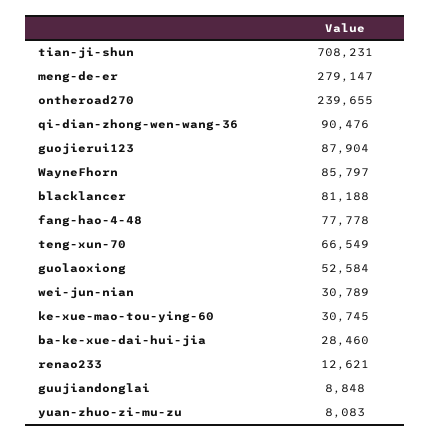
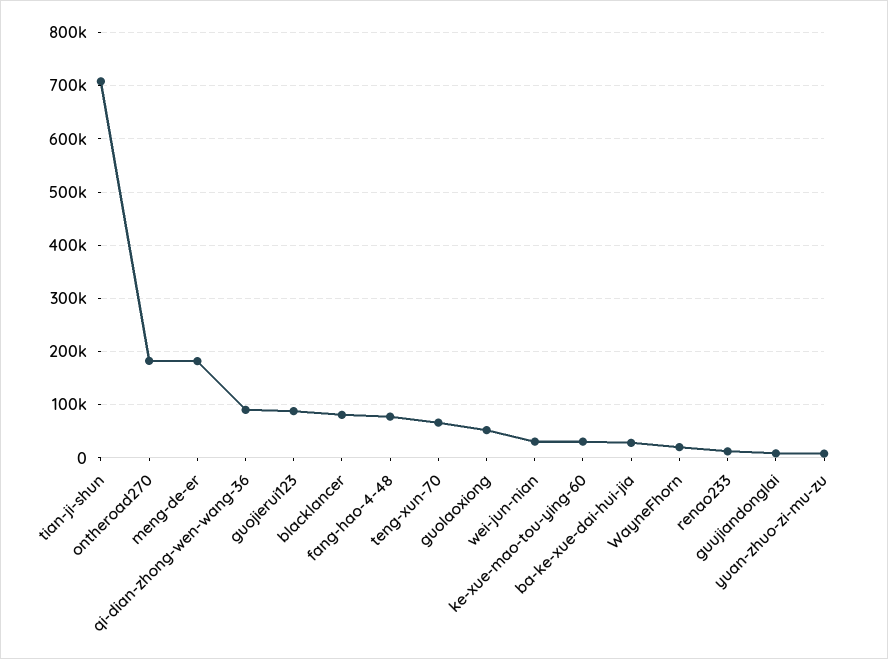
  {
    "tian-ji-shun": 708231,
-   "meng-de-er": 279147,
+   "meng-de-er": 180000,
-   "ontheroad270": 239655,
+   "ontheroad270": 180000,
    "qi-dian-zhong-wen-wang-36": 90476,
    "guojierui123": 87904,
-   "WayneFhorn": 85797,
+   "WayneFhorn": 20000,
    "blacklancer": 81188,
    "fang-hao-4-48": 77778,
    "teng-xun-70": 66549,
    "guolaoxiong": 52584,
    "wei-jun-nian": 30789,
    "ke-xue-mao-tou-ying-60": 30745,
    "ba-ke-xue-dai-hui-jia": 28460,
    "renao233": 12621,
    "guujiandonglai": 8848,
    "yuan-zhuo-zi-mu-zu": 8083
  }

